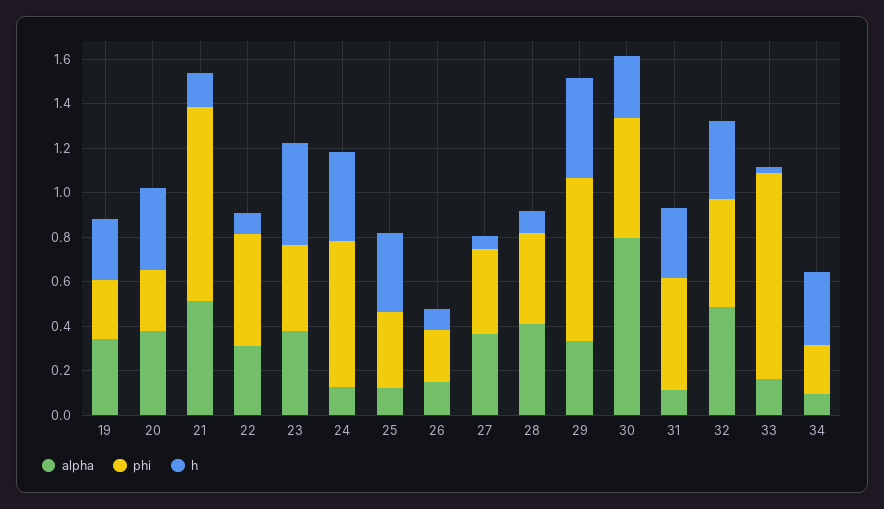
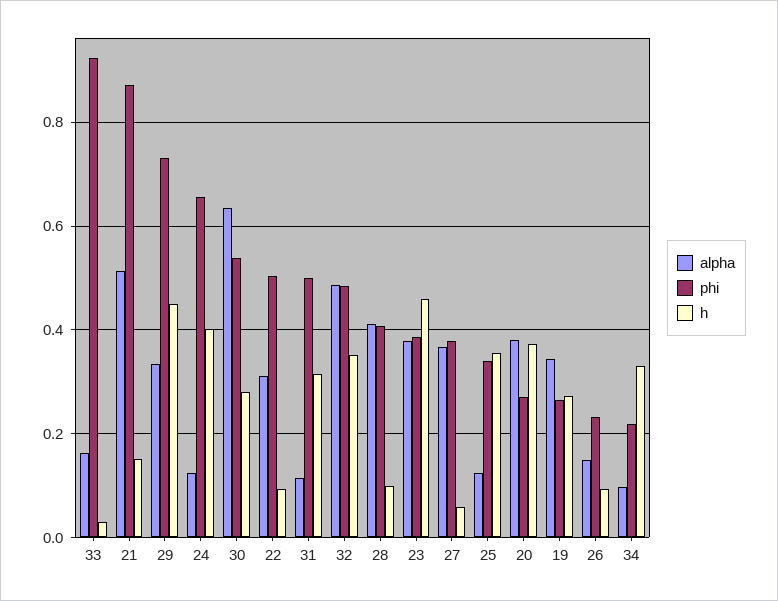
  {
    "alpha": {
      "19": 0.34,
      "20": 0.38,
      "21": 0.52,
      "22": 0.32,
      "23": 0.38,
      "24": 0.12,
      "25": 0.12,
      "26": 0.16,
      "27": 0.36,
      "28": 0.42,
      "29": 0.34,
-     "30": 0.8,
+     "30": 0.64,
      "31": 0.12,
      "32": 0.48,
      "33": 0.16,
      "34": 0.1
    },
    "phi": {
      "19": 0.26,
      "20": 0.28,
      "21": 0.88,
      "22": 0.5,
      "23": 0.38,
      "24": 0.66,
      "25": 0.34,
      "26": 0.24,
      "27": 0.38,
      "28": 0.4,
      "29": 0.74,
      "30": 0.54,
      "31": 0.5,
      "32": 0.48,
      "33": 0.92,
      "34": 0.22
    },
    "h": {
      "19": 0.28,
      "20": 0.38,
      "21": 0.16,
      "22": 0.1,
      "23": 0.46,
      "24": 0.4,
      "25": 0.36,
      "26": 0.1,
      "27": 0.06,
      "28": 0.1,
      "29": 0.46,
      "30": 0.28,
      "31": 0.32,
      "32": 0.36,
      "33": 0.04,
      "34": 0.34
    }
  }

